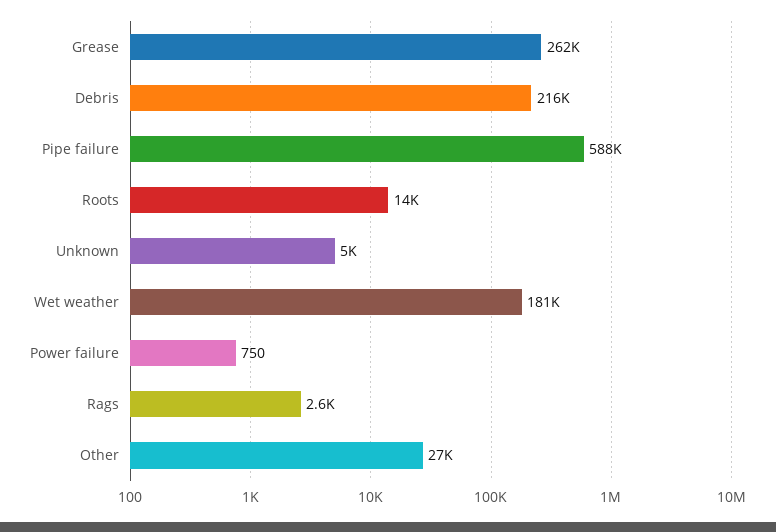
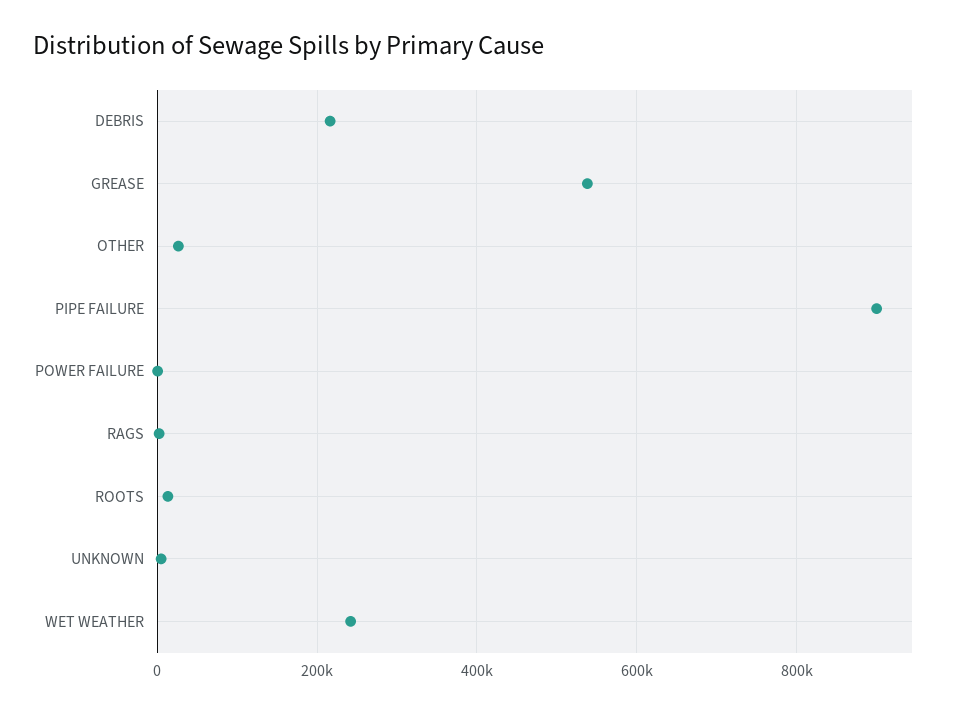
  {
-   "Grease": 262000,
+   "Grease": 540000,
    "Debris": 216000,
-   "Pipe failure": 588000,
+   "Pipe failure": 900000,
    "Roots": 14000,
    "Unknown": 5000,
-   "Wet weather": 181000,
+   "Wet weather": 240000,
    "Power failure": 750,
    "Rags": 2600,
    "Other": 27000
  }

